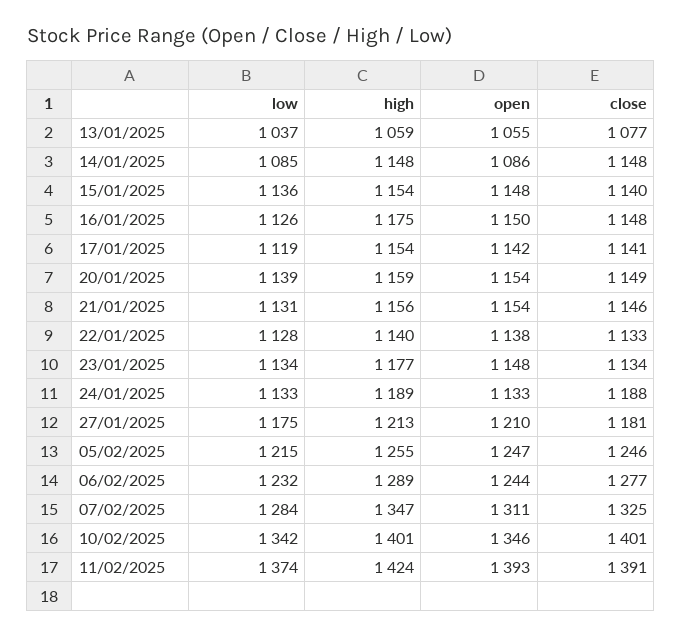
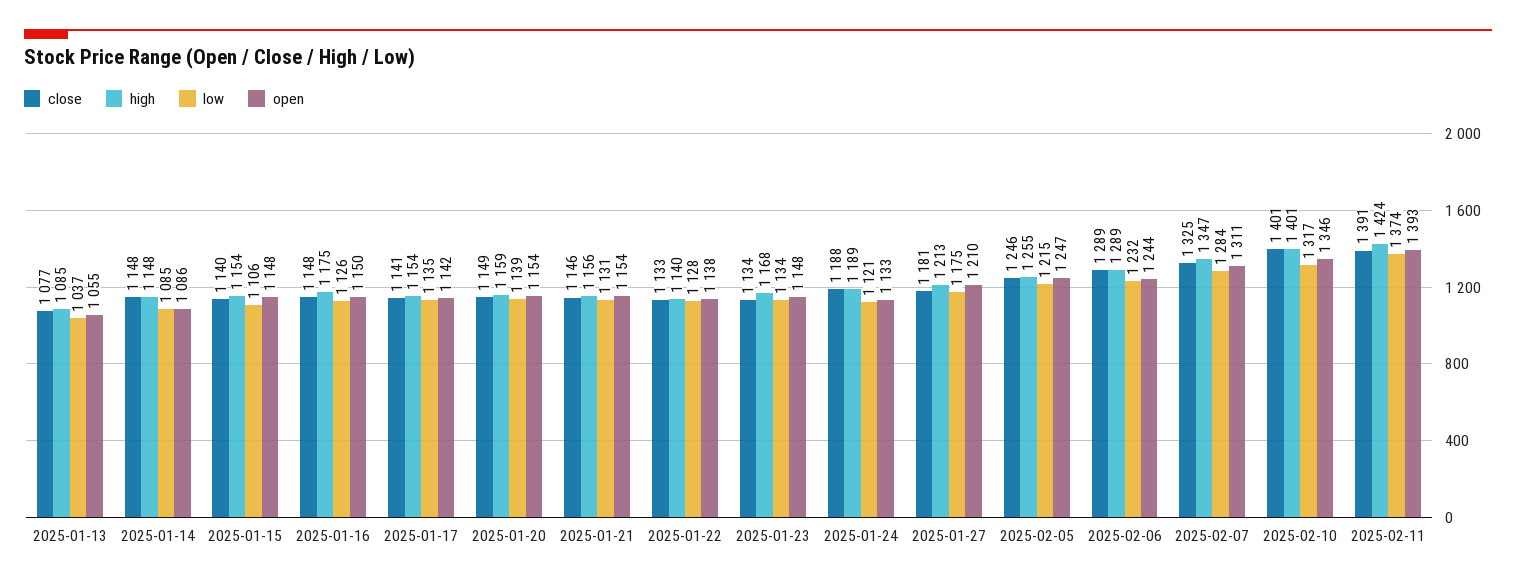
  {
    "low": {
      "13/01/2025": 1037,
      "14/01/2025": 1085,
-     "15/01/2025": 1136,
+     "15/01/2025": 1106,
      "16/01/2025": 1126,
-     "17/01/2025": 1119,
+     "17/01/2025": 1135,
      "20/01/2025": 1139,
      "21/01/2025": 1131,
      "22/01/2025": 1128,
      "23/01/2025": 1134,
-     "24/01/2025": 1133,
+     "24/01/2025": 1121,
      "27/01/2025": 1175,
      "05/02/2025": 1215,
      "06/02/2025": 1232,
      "07/02/2025": 1284,
-     "10/02/2025": 1342,
+     "10/02/2025": 1317,
      "11/02/2025": 1374
    },
    "high": {
-     "13/01/2025": 1059,
+     "13/01/2025": 1085,
      "14/01/2025": 1148,
      "15/01/2025": 1154,
      "16/01/2025": 1175,
      "17/01/2025": 1154,
      "20/01/2025": 1159,
      "21/01/2025": 1156,
      "22/01/2025": 1140,
-     "23/01/2025": 1177,
+     "23/01/2025": 1168,
      "24/01/2025": 1189,
      "27/01/2025": 1213,
      "05/02/2025": 1255,
      "06/02/2025": 1289,
      "07/02/2025": 1347,
      "10/02/2025": 1401,
      "11/02/2025": 1424
    },
    "open": {
      "13/01/2025": 1055,
      "14/01/2025": 1086,
      "15/01/2025": 1148,
      "16/01/2025": 1150,
      "17/01/2025": 1142,
      "20/01/2025": 1154,
      "21/01/2025": 1154,
      "22/01/2025": 1138,
      "23/01/2025": 1148,
      "24/01/2025": 1133,
      "27/01/2025": 1210,
      "05/02/2025": 1247,
      "06/02/2025": 1244,
      "07/02/2025": 1311,
      "10/02/2025": 1346,
      "11/02/2025": 1393
    },
    "close": {
      "13/01/2025": 1077,
      "14/01/2025": 1148,
      "15/01/2025": 1140,
      "16/01/2025": 1148,
      "17/01/2025": 1141,
      "20/01/2025": 1149,
      "21/01/2025": 1146,
      "22/01/2025": 1133,
      "23/01/2025": 1134,
      "24/01/2025": 1188,
      "27/01/2025": 1181,
      "05/02/2025": 1246,
-     "06/02/2025": 1277,
+     "06/02/2025": 1289,
      "07/02/2025": 1325,
      "10/02/2025": 1401,
      "11/02/2025": 1391
    }
  }

